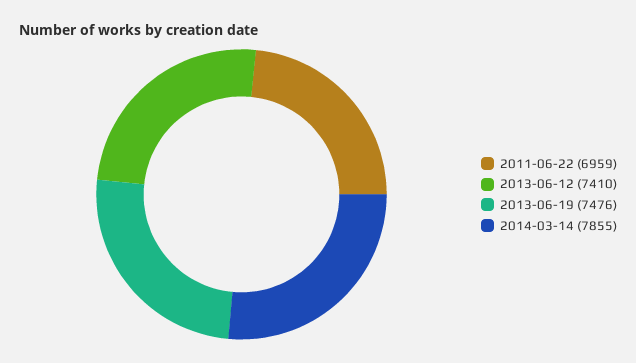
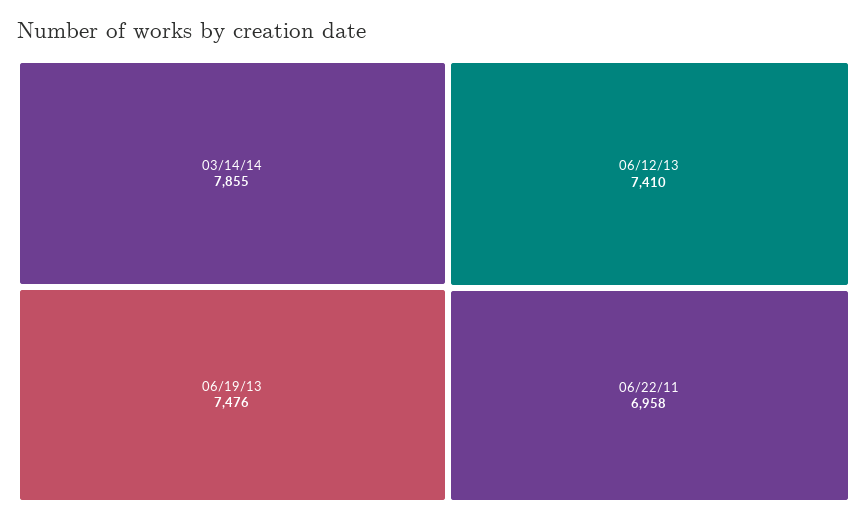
  {
-   "2011-06-22": 6959,
+   "2011-06-22": 6958,
    "2013-06-12": 7410,
    "2013-06-19": 7476,
    "2014-03-14": 7855
  }

